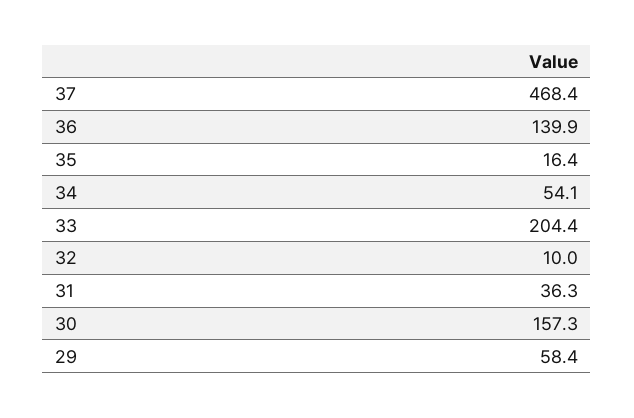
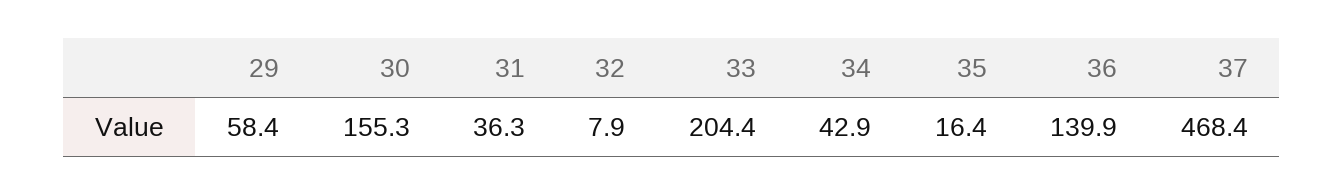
  {
    "37": 468.4,
    "36": 139.9,
    "35": 16.4,
-   "34": 54.1,
+   "34": 42.9,
    "33": 204.4,
-   "32": 10,
+   "32": 7.9,
    "31": 36.3,
-   "30": 157.3,
+   "30": 155.3,
    "29": 58.4
  }

